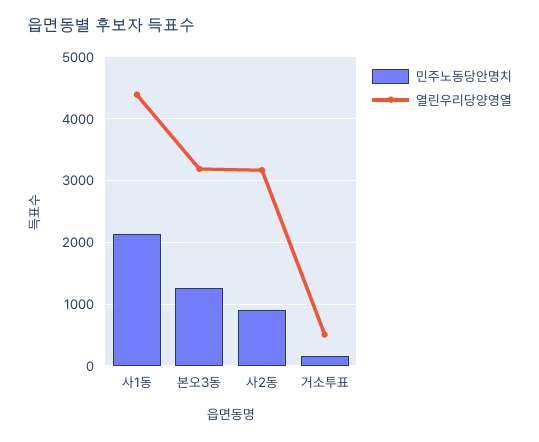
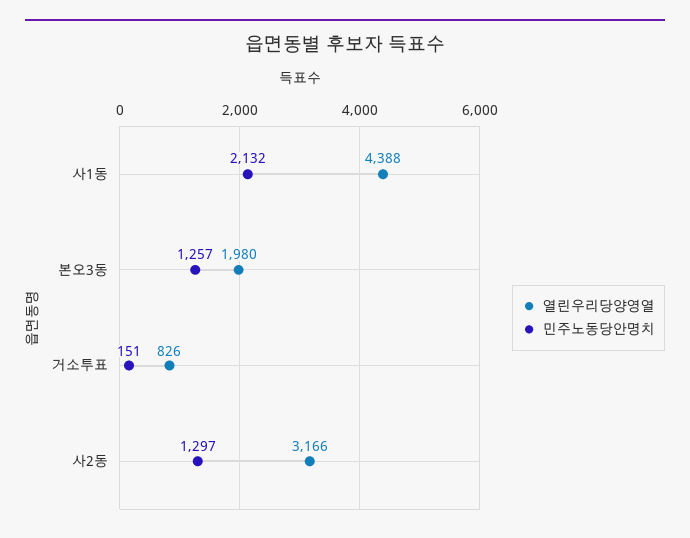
  {
    "민주노동당안명치": {
      "사1동": 2132,
      "본오3동": 1257,
-     "사2동": 900,
+     "사2동": 1297,
      "거소투표": 151
    },
    "열린우리당양영열": {
      "사1동": 4388,
-     "본오3동": 3200,
+     "본오3동": 1980,
      "사2동": 3166,
-     "거소투표": 500
+     "거소투표": 826
    }
  }

